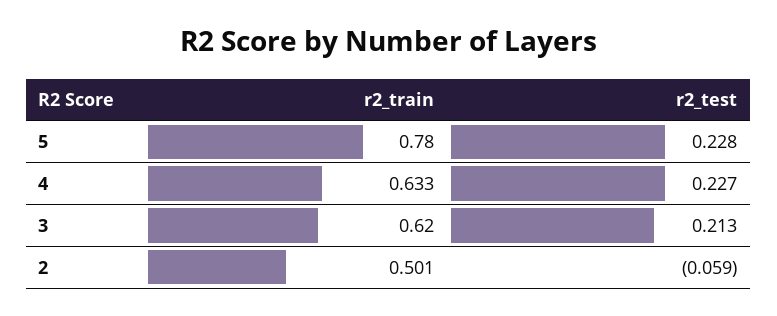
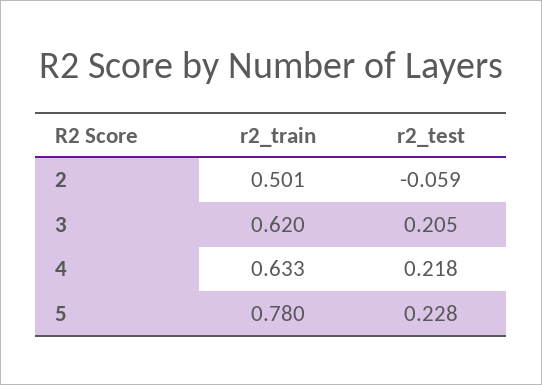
  {
    "r2_train": {
      "5": 0.78,
      "4": 0.633,
      "3": 0.62,
      "2": 0.501
    },
    "r2_test": {
      "5": 0.228,
-     "4": 0.227,
+     "4": 0.218,
-     "3": 0.213,
+     "3": 0.205,
      "2": -0.059
    }
  }

